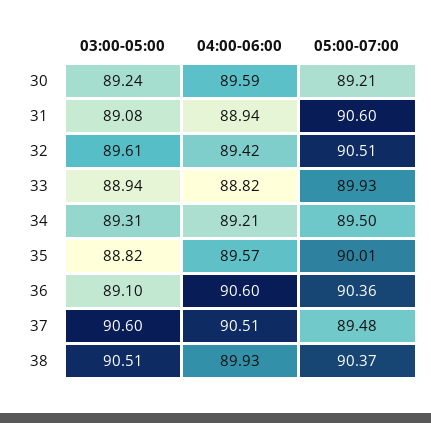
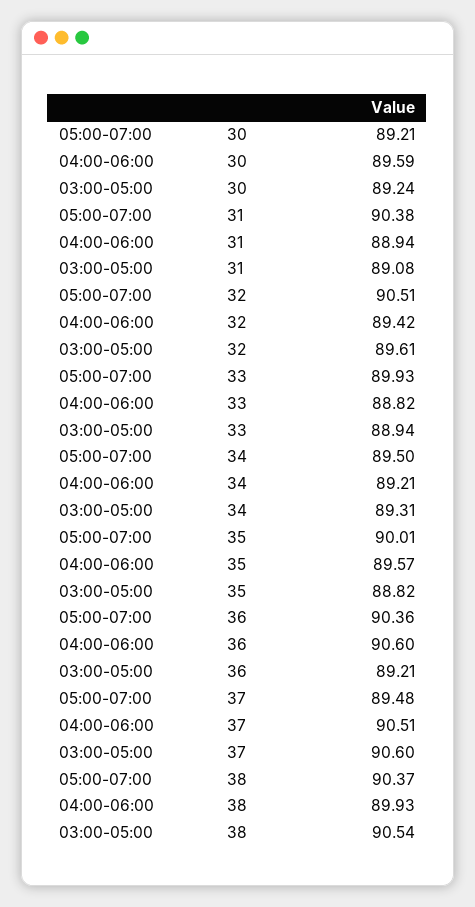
  {
    "03:00-05:00": {
      "30": 89.24,
      "31": 89.08,
      "32": 89.61,
      "33": 88.94,
      "34": 89.31,
      "35": 88.82,
-     "36": 89.1,
+     "36": 89.21,
      "37": 90.6,
-     "38": 90.51
+     "38": 90.54
    },
    "04:00-06:00": {
      "30": 89.59,
      "31": 88.94,
      "32": 89.42,
      "33": 88.82,
      "34": 89.21,
      "35": 89.57,
      "36": 90.6,
      "37": 90.51,
      "38": 89.93
    },
    "05:00-07:00": {
      "30": 89.21,
-     "31": 90.6,
+     "31": 90.38,
      "32": 90.51,
      "33": 89.93,
      "34": 89.5,
      "35": 90.01,
      "36": 90.36,
      "37": 89.48,
      "38": 90.37
    }
  }

